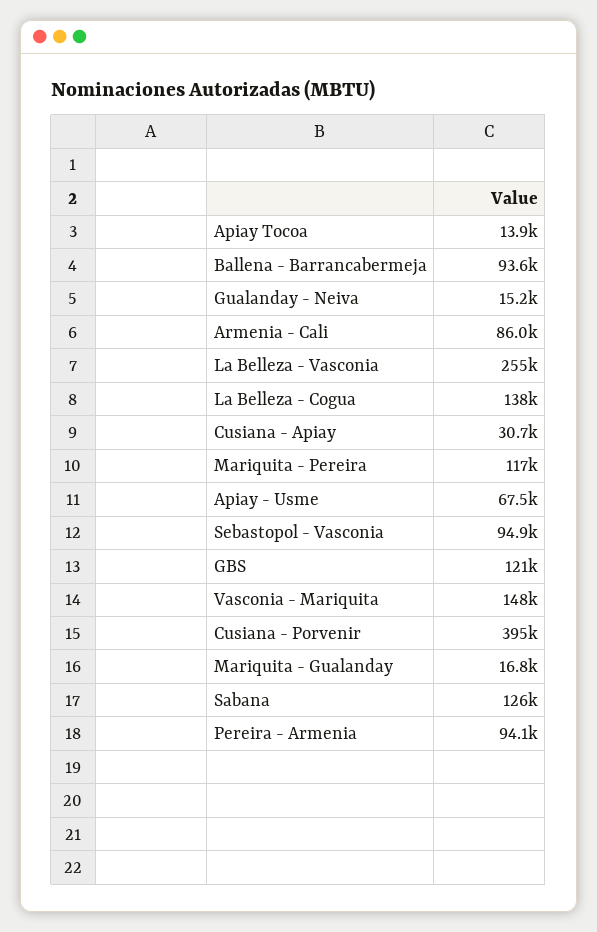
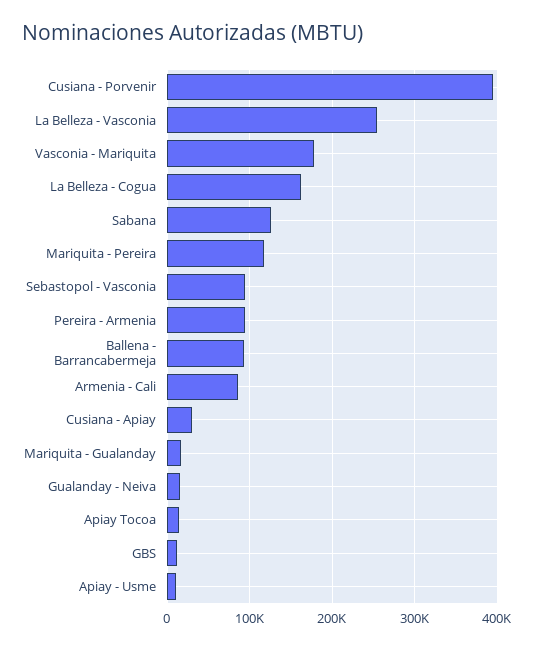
  {
    "Apiay Tocoa": 13900,
    "Ballena - Barrancabermeja": 93600,
    "Gualanday - Neiva": 15200,
    "Armenia - Cali": 86000,
    "La Belleza - Vasconia": 255000,
-   "La Belleza - Cogua": 138000,
+   "La Belleza - Cogua": 160000,
    "Cusiana - Apiay": 30700,
    "Mariquita - Pereira": 117000,
-   "Apiay - Usme": 67500,
+   "Apiay - Usme": 10000,
    "Sebastopol - Vasconia": 94900,
-   "GBS": 121000,
+   "GBS": 10000,
-   "Vasconia - Mariquita": 148000,
+   "Vasconia - Mariquita": 180000,
    "Cusiana - Porvenir": 395000,
    "Mariquita - Gualanday": 16800,
    "Sabana": 126000,
    "Pereira - Armenia": 94100
  }

